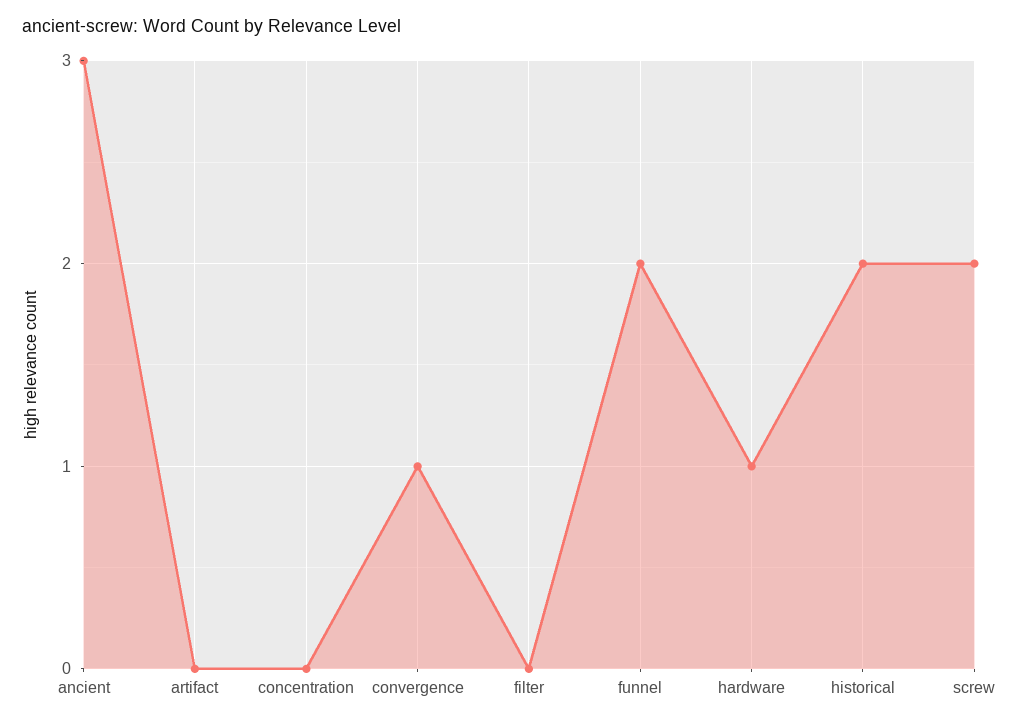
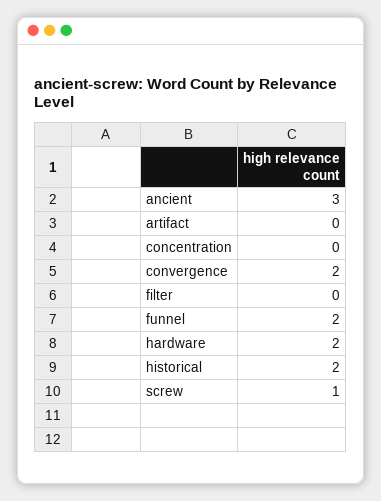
  {
    "ancient": 3,
    "artifact": 0,
    "concentration": 0,
-   "convergence": 1,
+   "convergence": 2,
    "filter": 0,
    "funnel": 2,
-   "hardware": 1,
+   "hardware": 2,
    "historical": 2,
-   "screw": 2
+   "screw": 1
  }

